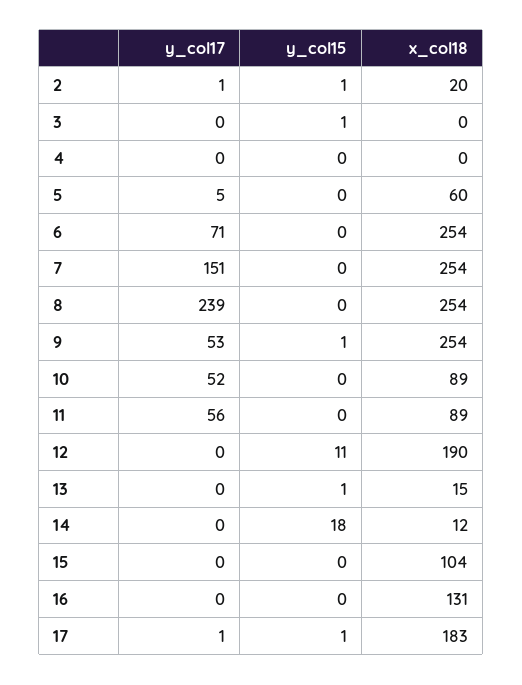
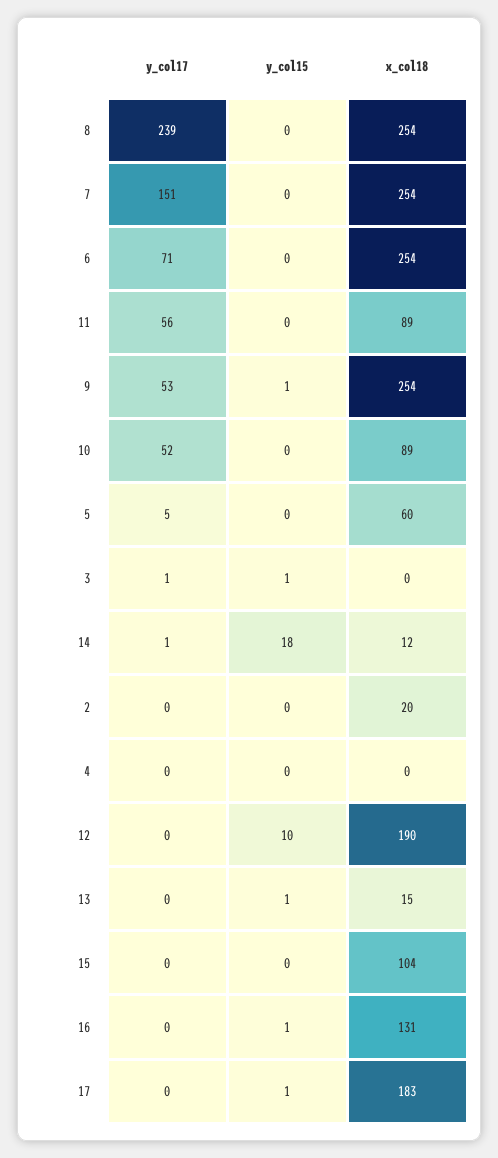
  {
    "y_col17": {
-     "2": 1,
+     "2": 0,
-     "3": 0,
+     "3": 1,
      "4": 0,
      "5": 5,
      "6": 71,
      "7": 151,
      "8": 239,
      "9": 53,
      "10": 52,
      "11": 56,
      "12": 0,
      "13": 0,
-     "14": 0,
+     "14": 1,
      "15": 0,
      "16": 0,
-     "17": 1
+     "17": 0
    },
    "y_col15": {
-     "2": 1,
+     "2": 0,
      "3": 1,
      "4": 0,
      "5": 0,
      "6": 0,
      "7": 0,
      "8": 0,
      "9": 1,
      "10": 0,
      "11": 0,
-     "12": 11,
+     "12": 10,
      "13": 1,
      "14": 18,
      "15": 0,
-     "16": 0,
+     "16": 1,
      "17": 1
    },
    "x_col18": {
      "2": 20,
      "3": 0,
      "4": 0,
      "5": 60,
      "6": 254,
      "7": 254,
      "8": 254,
      "9": 254,
      "10": 89,
      "11": 89,
      "12": 190,
      "13": 15,
      "14": 12,
      "15": 104,
      "16": 131,
      "17": 183
    }
  }

